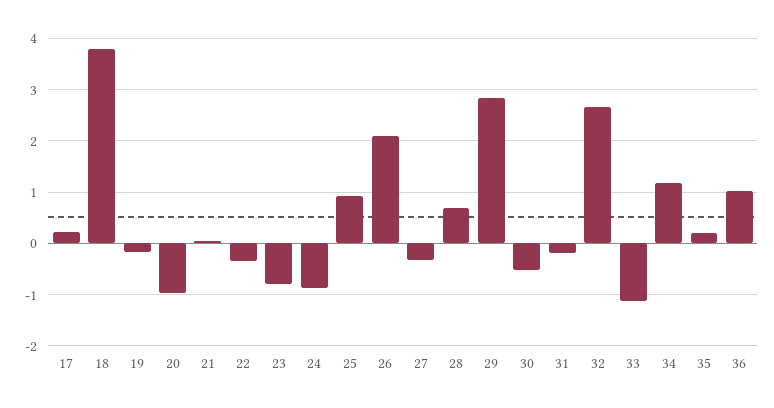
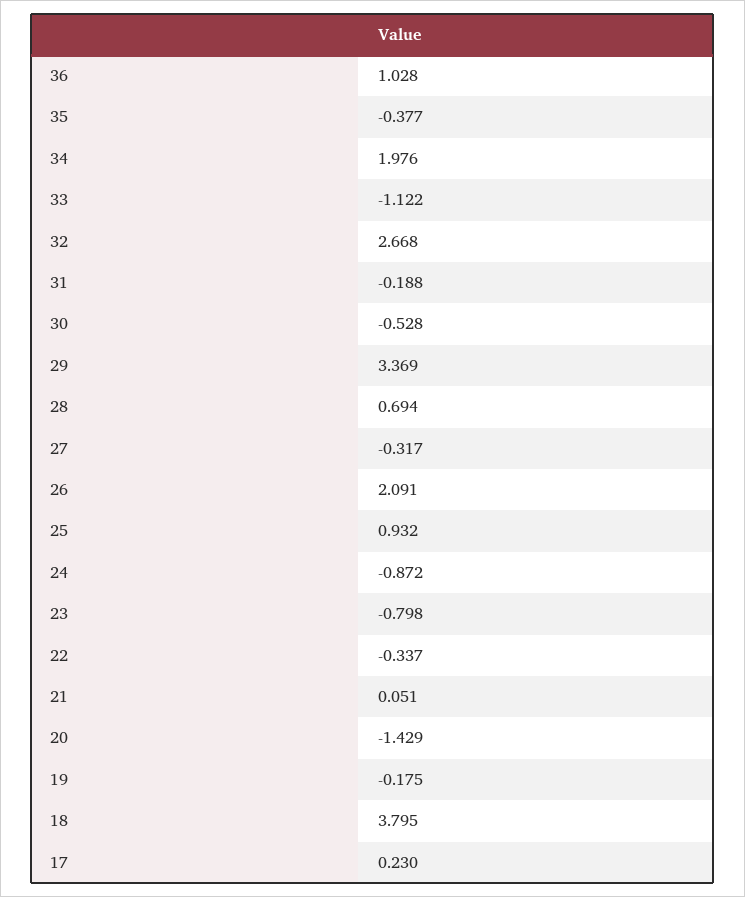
  {
    "17": 0.23,
    "18": 3.795,
    "19": -0.175,
-   "20": -1,
+   "20": -1.429,
    "21": 0.051,
    "22": -0.337,
    "23": -0.798,
    "24": -0.872,
    "25": 0.932,
    "26": 2.091,
    "27": -0.317,
    "28": 0.694,
-   "29": 2.8,
+   "29": 3.369,
    "30": -0.528,
    "31": -0.188,
    "32": 2.668,
    "33": -1.122,
-   "34": 1.2,
+   "34": 1.976,
-   "35": 0.2,
+   "35": -0.377,
    "36": 1.028
  }

